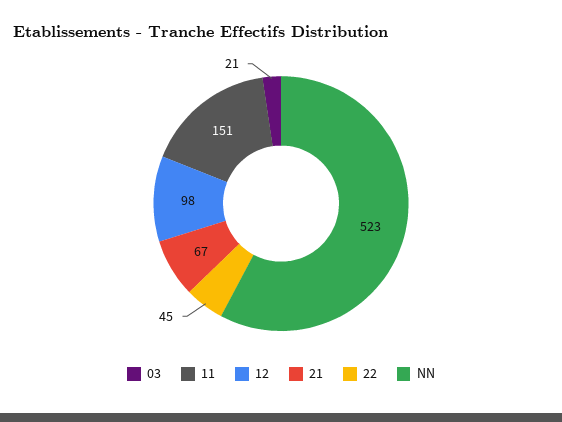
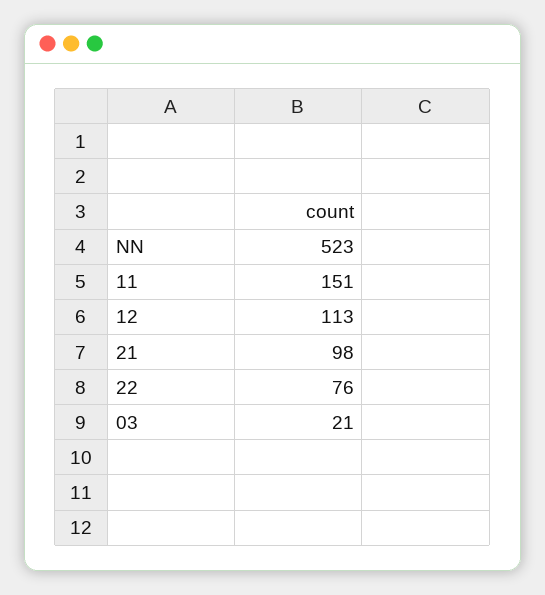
  {
    "03": 21,
    "11": 151,
-   "12": 98,
+   "12": 113,
-   "21": 67,
+   "21": 98,
-   "22": 45,
+   "22": 76,
    "NN": 523
  }

